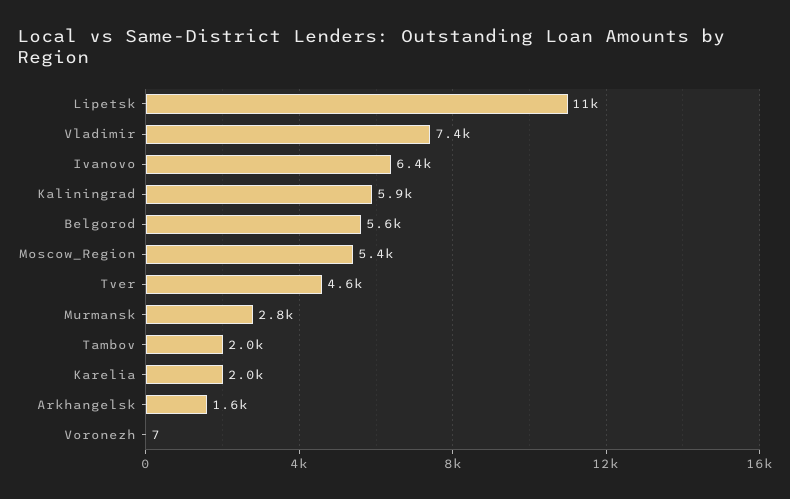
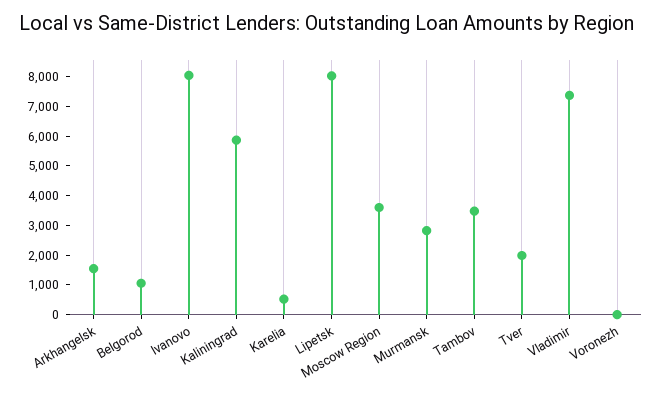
  {
-   "Lipetsk": 11000,
+   "Lipetsk": 8000,
    "Vladimir": 7400,
-   "Ivanovo": 6400,
+   "Ivanovo": 8000,
    "Kaliningrad": 5900,
-   "Belgorod": 5600,
+   "Belgorod": 1000,
-   "Moscow_Region": 5400,
+   "Moscow_Region": 3500,
-   "Tver": 4600,
+   "Tver": 2000,
    "Murmansk": 2800,
-   "Tambov": 2000,
+   "Tambov": 3500,
-   "Karelia": 2000,
+   "Karelia": 500,
    "Arkhangelsk": 1600,
    "Voronezh": 7
  }

